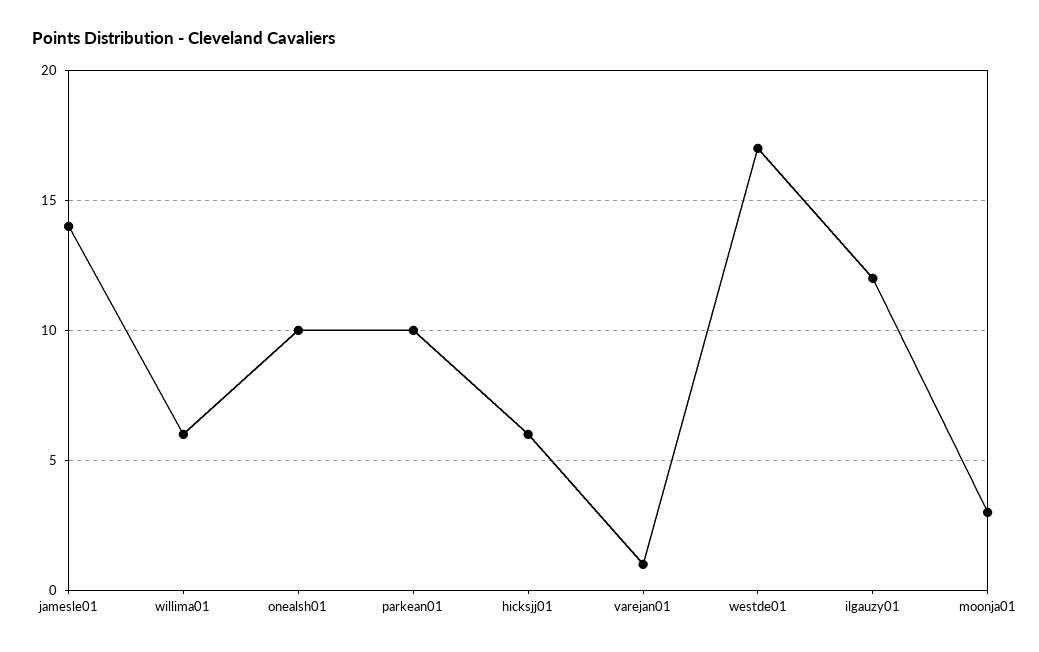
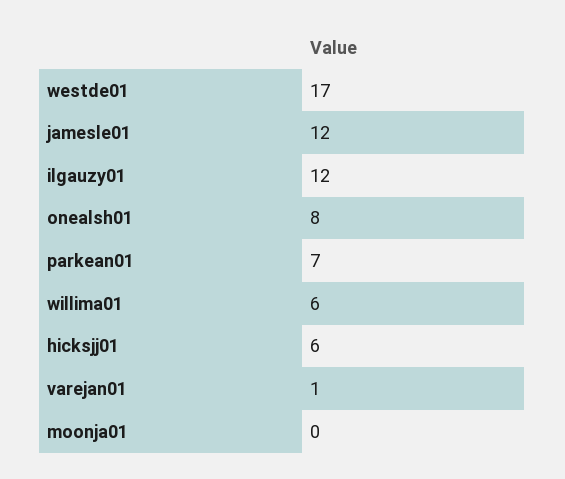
  {
-   "jamesle01": 14,
+   "jamesle01": 12,
    "willima01": 6,
-   "onealsh01": 10,
+   "onealsh01": 8,
-   "parkean01": 10,
+   "parkean01": 7,
    "hicksjj01": 6,
    "varejan01": 1,
    "westde01": 17,
    "ilgauzy01": 12,
-   "moonja01": 3
+   "moonja01": 0
  }

